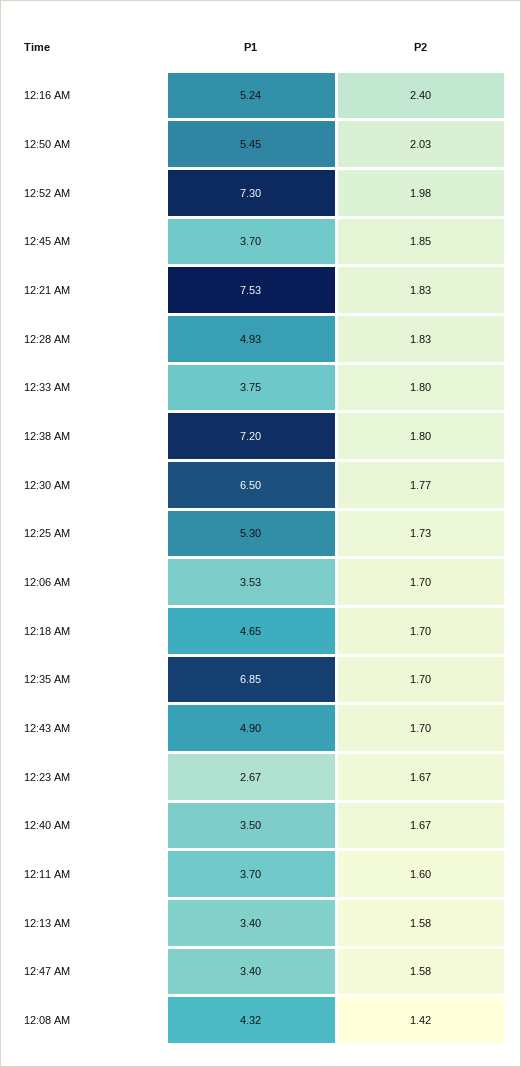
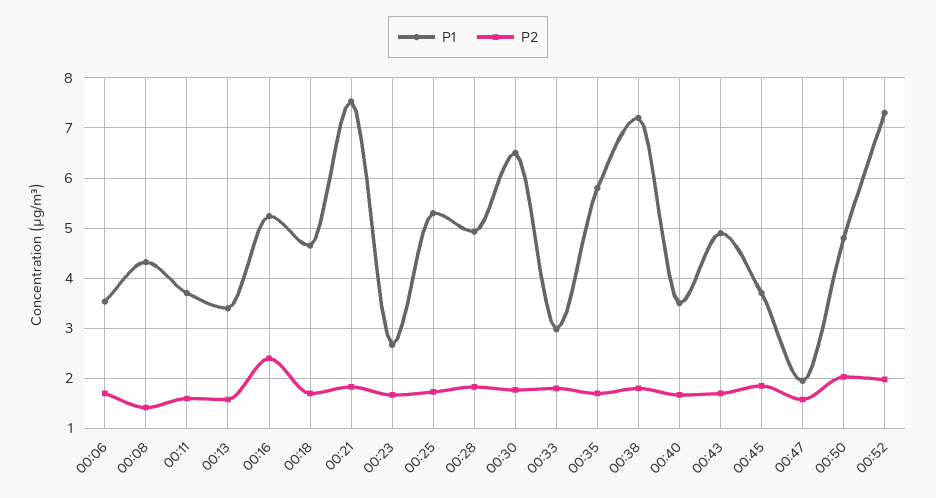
  {
    "P1": {
      "12:16 AM": 5.24,
-     "12:50 AM": 5.45,
+     "12:50 AM": 4.8,
      "12:52 AM": 7.3,
      "12:45 AM": 3.7,
      "12:21 AM": 7.53,
      "12:28 AM": 4.93,
-     "12:33 AM": 3.75,
+     "12:33 AM": 3,
      "12:38 AM": 7.2,
      "12:30 AM": 6.5,
      "12:25 AM": 5.3,
      "12:06 AM": 3.53,
      "12:18 AM": 4.65,
-     "12:35 AM": 6.85,
+     "12:35 AM": 5.8,
      "12:43 AM": 4.9,
      "12:23 AM": 2.67,
      "12:40 AM": 3.5,
      "12:11 AM": 3.7,
      "12:13 AM": 3.4,
-     "12:47 AM": 3.4,
+     "12:47 AM": 2,
      "12:08 AM": 4.32
    },
    "P2": {
      "12:16 AM": 2.4,
      "12:50 AM": 2.03,
      "12:52 AM": 1.98,
      "12:45 AM": 1.85,
      "12:21 AM": 1.83,
      "12:28 AM": 1.83,
      "12:33 AM": 1.8,
      "12:38 AM": 1.8,
      "12:30 AM": 1.77,
      "12:25 AM": 1.73,
      "12:06 AM": 1.7,
      "12:18 AM": 1.7,
      "12:35 AM": 1.7,
      "12:43 AM": 1.7,
      "12:23 AM": 1.67,
      "12:40 AM": 1.67,
      "12:11 AM": 1.6,
      "12:13 AM": 1.58,
      "12:47 AM": 1.58,
      "12:08 AM": 1.42
    }
  }

